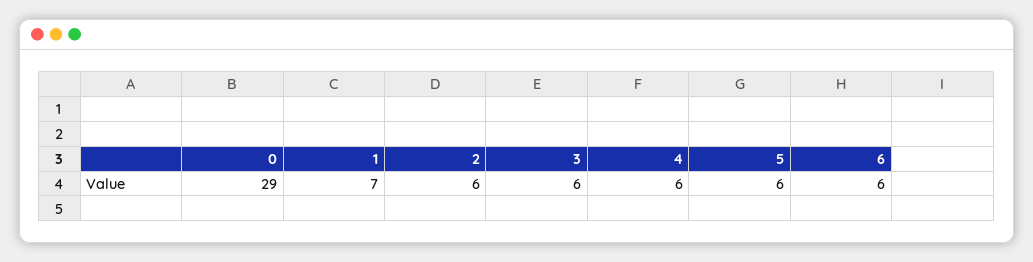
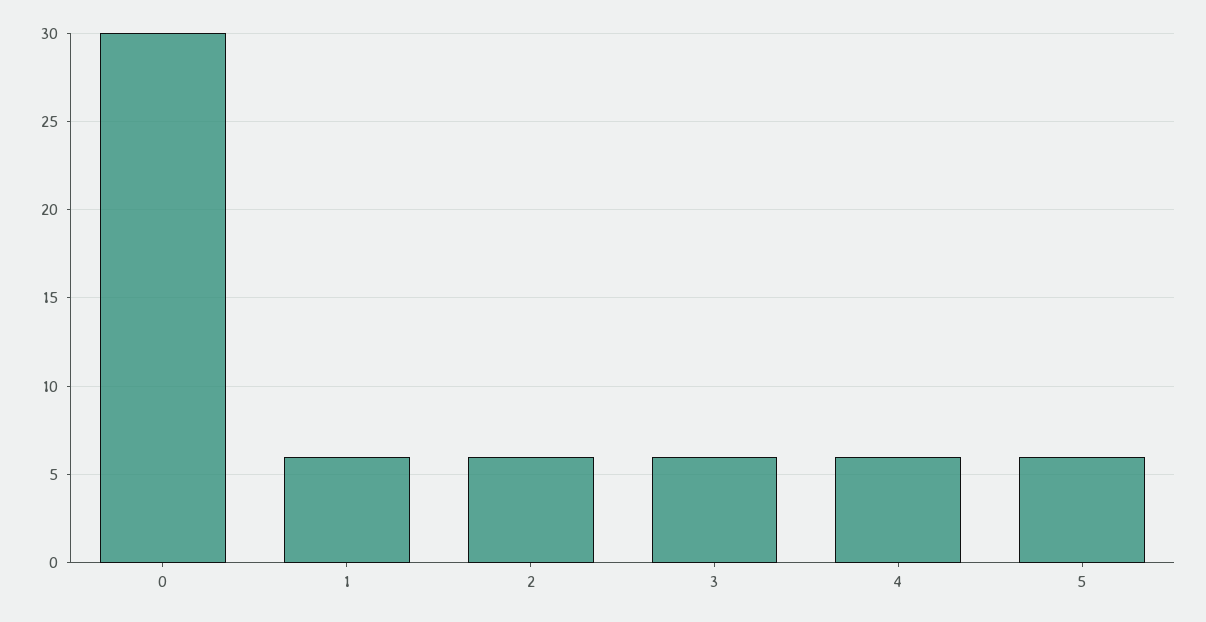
  {
-   "0": 29,
+   "0": 30,
-   "1": 7,
+   "1": 6,
    "2": 6,
    "3": 6,
    "4": 6,
-   "5": 6,
+   "5": 6
-   "6": 6
  }

